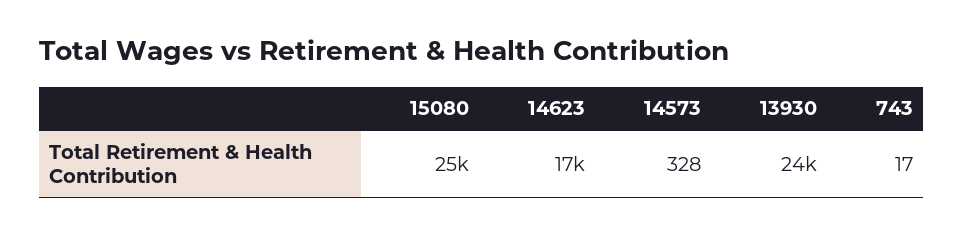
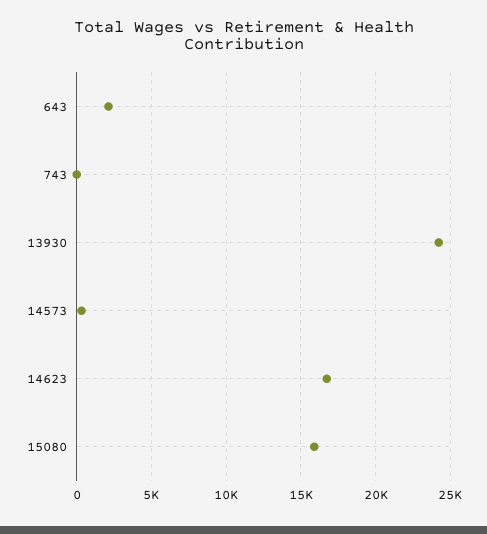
  {
-   "15080": 25000,
+   "15080": 16000,
    "14623": 17000,
    "14573": 328,
    "13930": 24000,
-   "743": 17
+   "743": 17,
+   "643": 2000
  }

